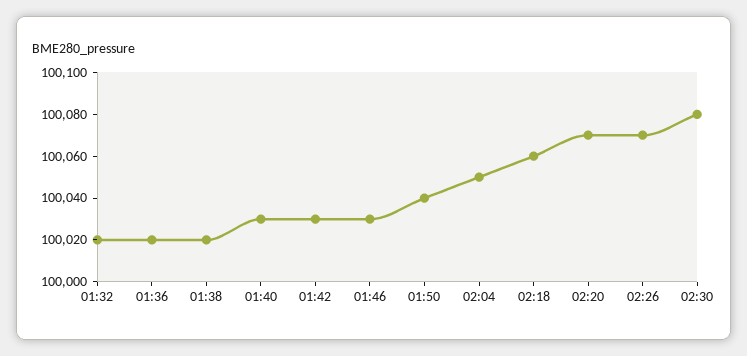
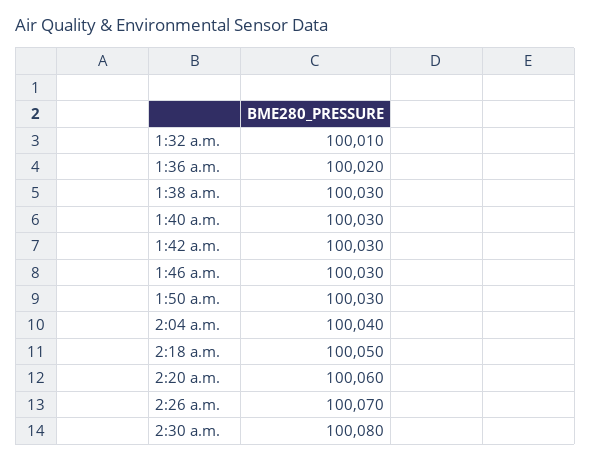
  {
-   "01:32": 100020,
+   "01:32": 100010,
    "01:36": 100020,
-   "01:38": 100020,
+   "01:38": 100030,
    "01:40": 100030,
    "01:42": 100030,
    "01:46": 100030,
-   "01:50": 100040,
+   "01:50": 100030,
-   "02:04": 100050,
+   "02:04": 100040,
-   "02:18": 100060,
+   "02:18": 100050,
-   "02:20": 100070,
+   "02:20": 100060,
    "02:26": 100070,
    "02:30": 100080
  }

